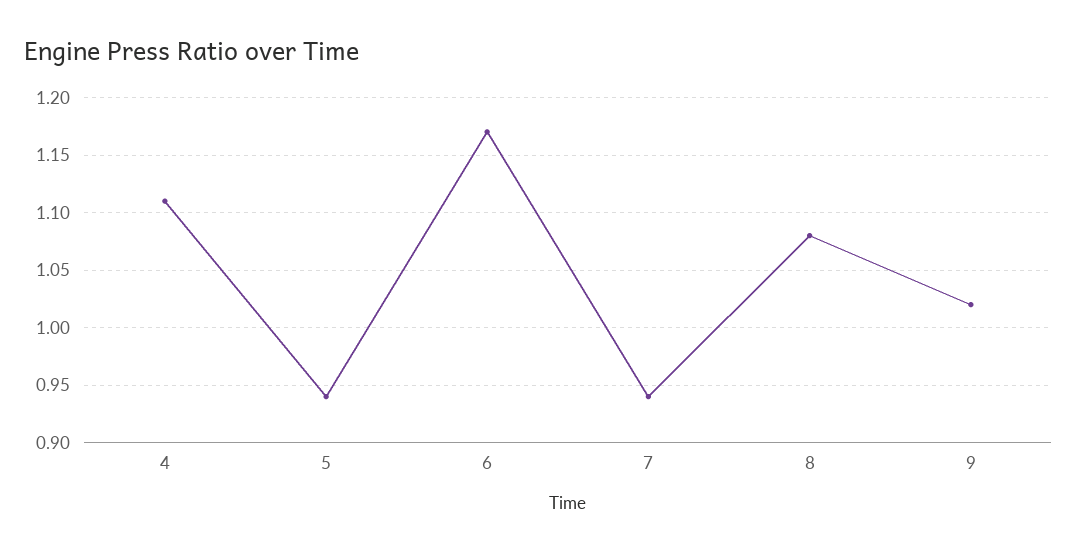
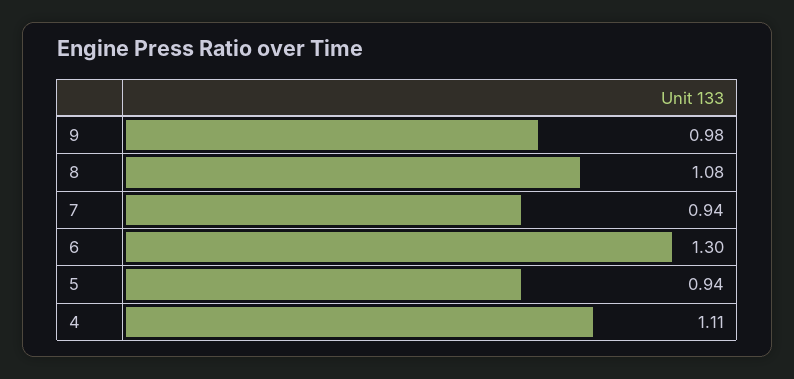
  {
    "4": 1.11,
    "5": 0.94,
-   "6": 1.17,
+   "6": 1.3,
    "7": 0.94,
    "8": 1.08,
-   "9": 1.02
+   "9": 0.98
  }

